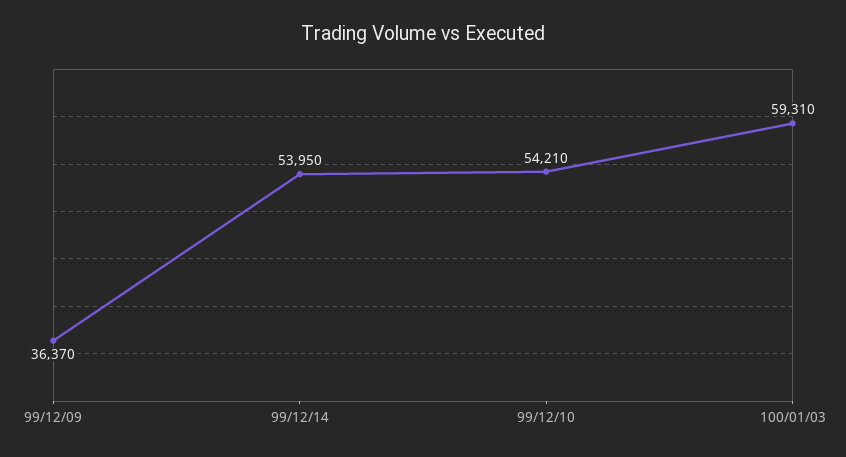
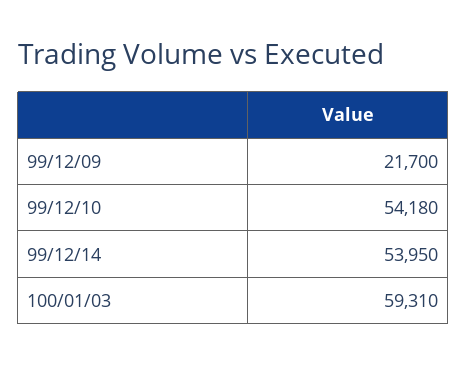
  {
-   "99/12/09": 36370,
+   "99/12/09": 21700,
    "99/12/14": 53950,
-   "99/12/10": 54210,
+   "99/12/10": 54180,
    "100/01/03": 59310
  }

